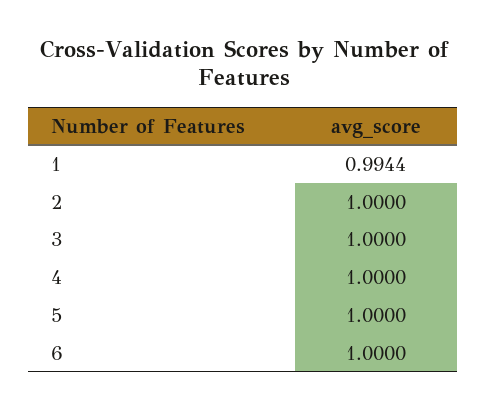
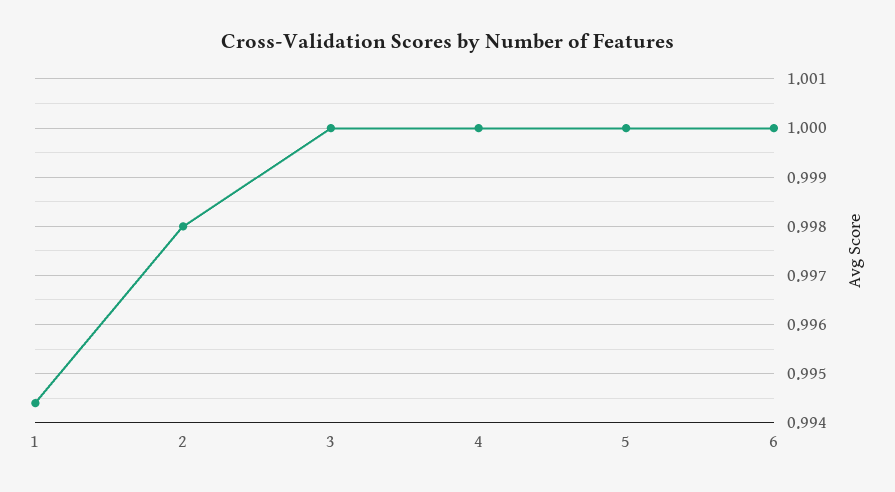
  {
    "1": 0.9944,
-   "2": 1,
+   "2": 0.998,
    "3": 1,
    "4": 1,
    "5": 1,
    "6": 1
  }

